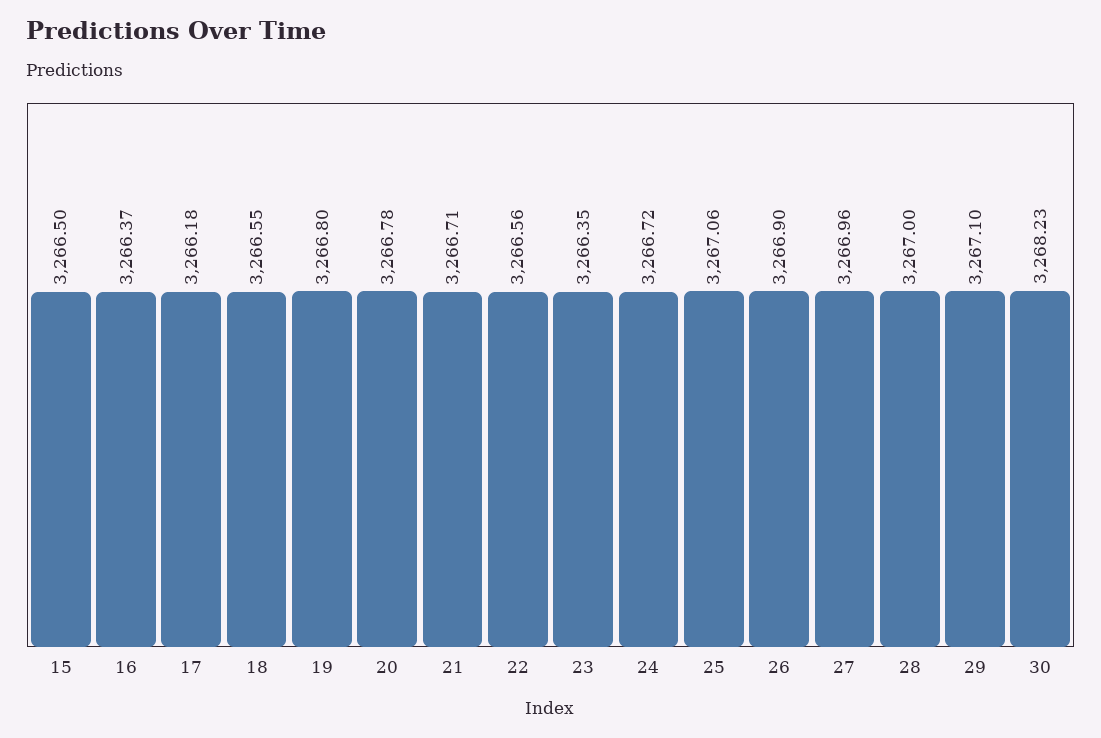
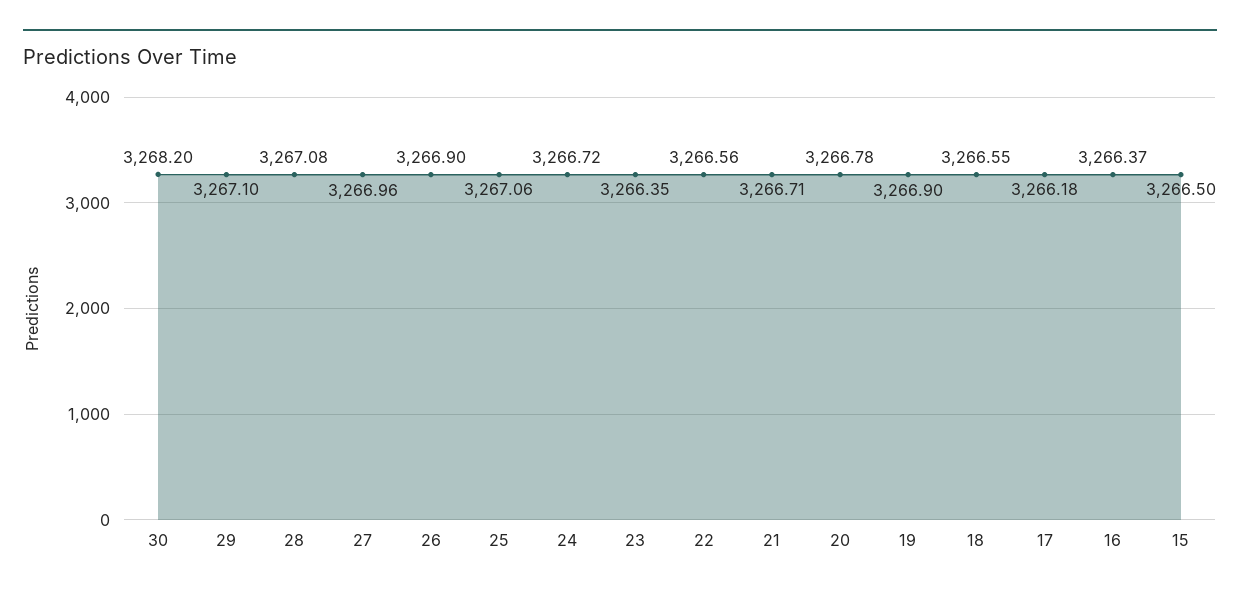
  {
    "15": 3266.5,
    "16": 3266.37,
    "17": 3266.18,
    "18": 3266.55,
-   "19": 3266.8,
+   "19": 3266.9,
    "20": 3266.78,
    "21": 3266.71,
    "22": 3266.56,
    "23": 3266.35,
    "24": 3266.72,
    "25": 3267.06,
    "26": 3266.9,
    "27": 3266.96,
-   "28": 3267,
+   "28": 3267.08,
    "29": 3267.1,
-   "30": 3268.23
+   "30": 3268.2
  }

